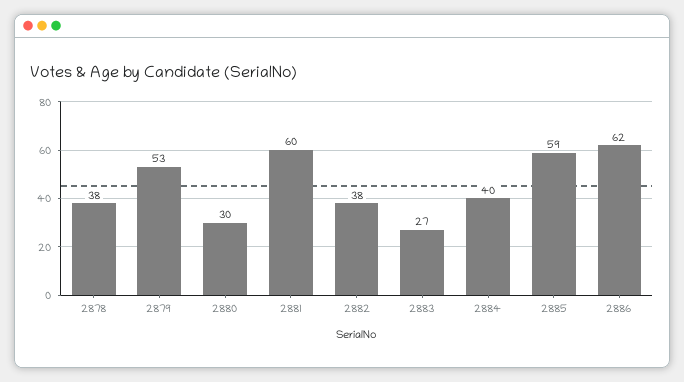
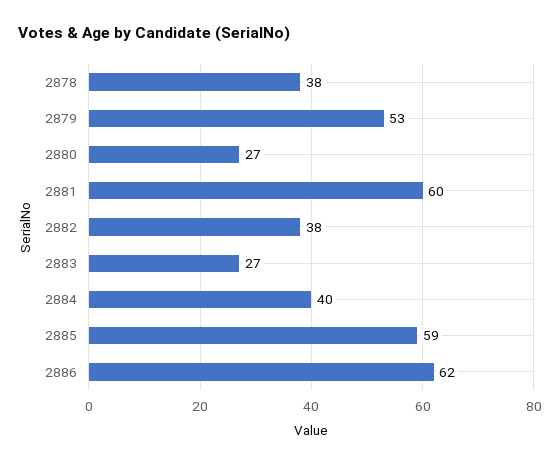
  {
    "2878": 38,
    "2879": 53,
-   "2880": 30,
+   "2880": 27,
    "2881": 60,
    "2882": 38,
    "2883": 27,
    "2884": 40,
    "2885": 59,
    "2886": 62
  }

